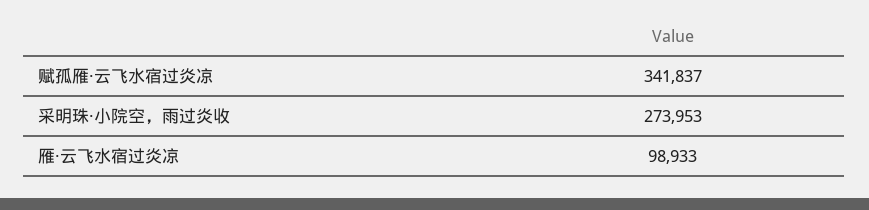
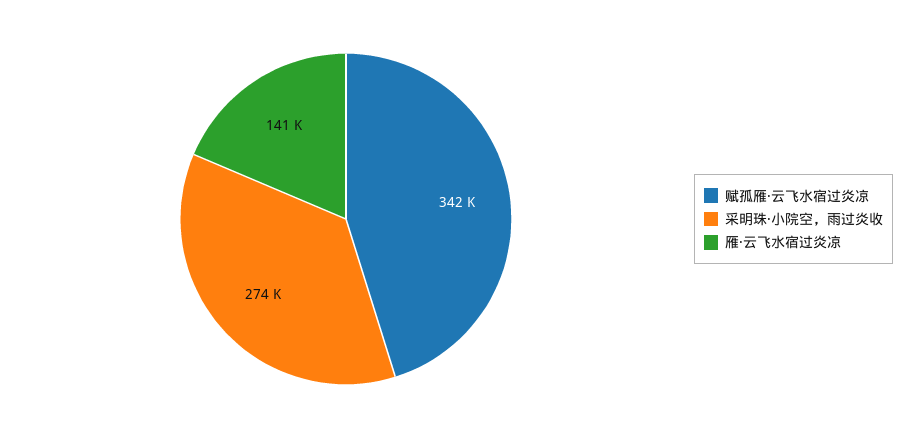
  {
    "赋孤雁·云飞水宿过炎凉": 341837,
    "采明珠·小院空，雨过炎收": 273953,
-   "雁·云飞水宿过炎凉": 98933
+   "雁·云飞水宿过炎凉": 141000
  }

